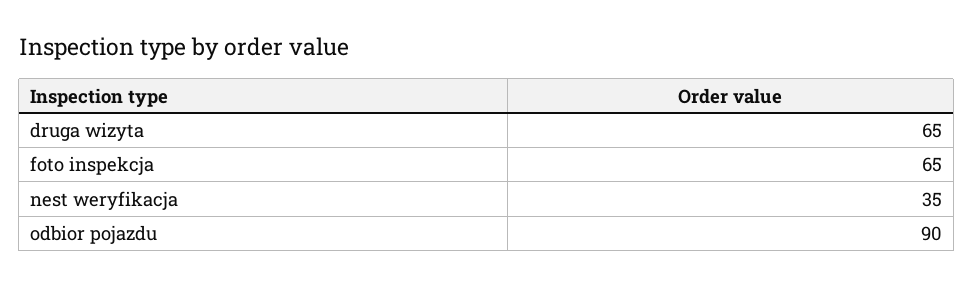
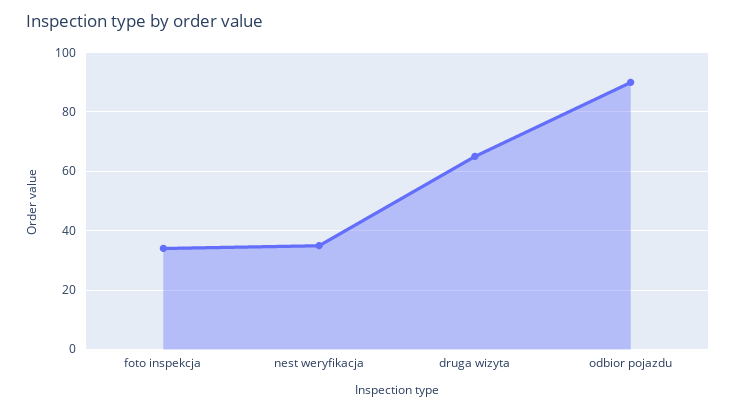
  {
    "druga wizyta": 65,
-   "foto inspekcja": 65,
+   "foto inspekcja": 35,
    "nest weryfikacja": 35,
    "odbior pojazdu": 90
  }

